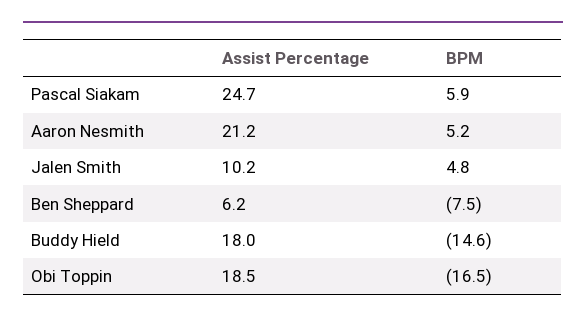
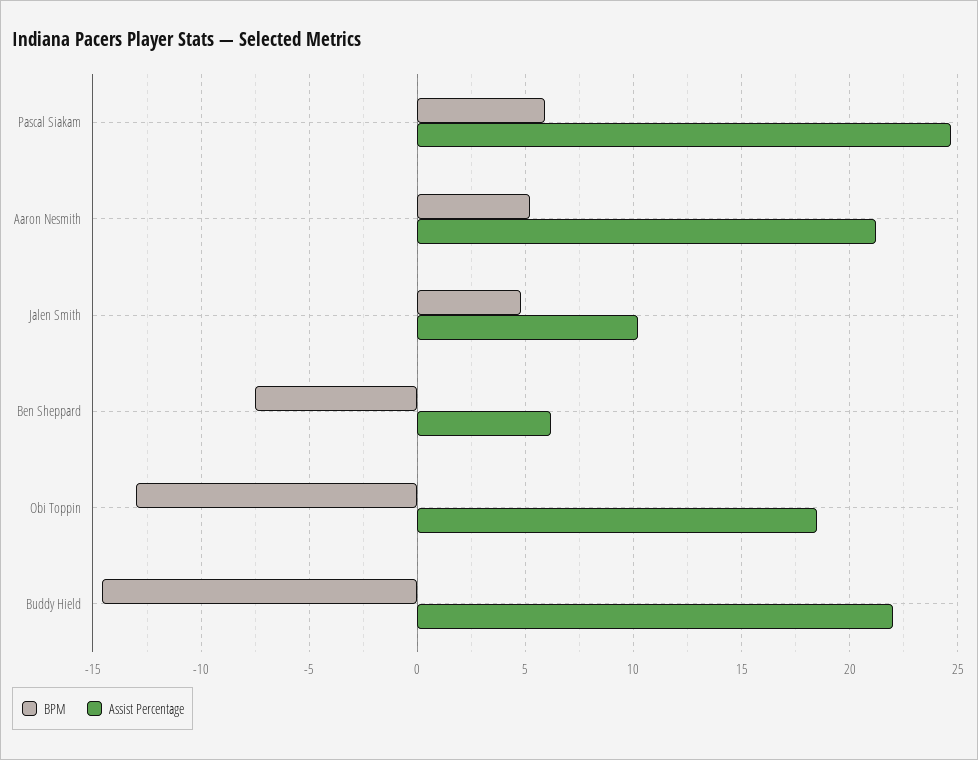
  {
    "Assist Percentage": {
      "Pascal Siakam": 24.7,
      "Aaron Nesmith": 21.2,
      "Jalen Smith": 10.2,
      "Ben Sheppard": 6.2,
-     "Buddy Hield": 18,
+     "Buddy Hield": 22,
      "Obi Toppin": 18.5
    },
    "BPM": {
      "Pascal Siakam": 5.9,
      "Aaron Nesmith": 5.2,
      "Jalen Smith": 4.8,
      "Ben Sheppard": -7.5,
      "Buddy Hield": -14.6,
-     "Obi Toppin": -16.5
+     "Obi Toppin": -13
    }
  }

